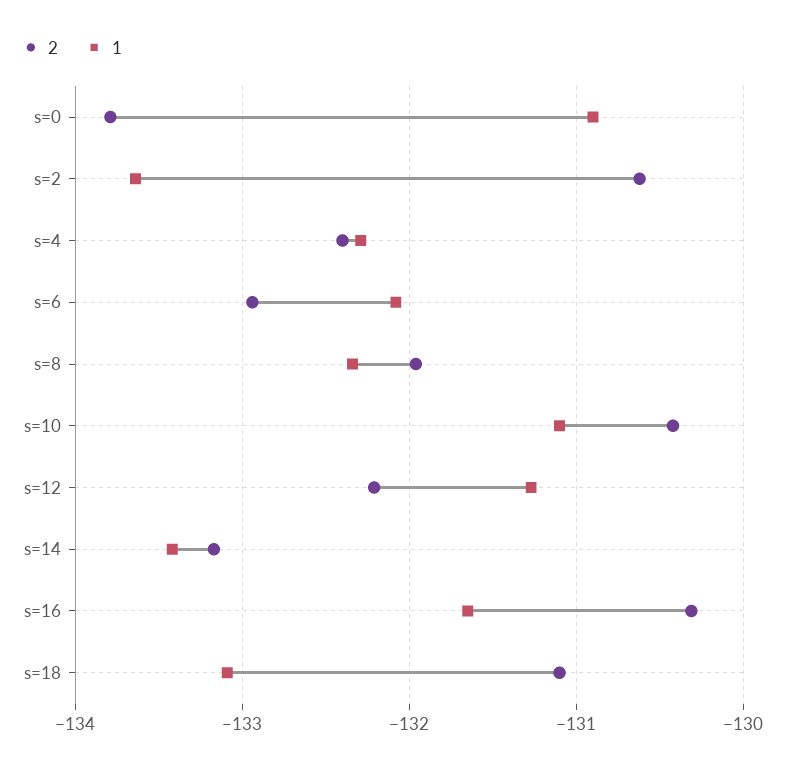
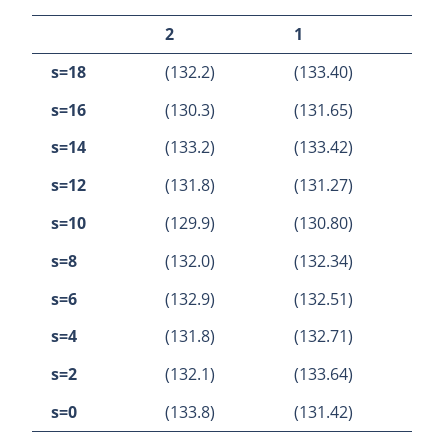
  {
    "2": {
      "s=0": -133.8,
-     "s=2": -130.6,
+     "s=2": -132.1,
-     "s=4": -132.4,
+     "s=4": -131.8,
      "s=6": -132.9,
      "s=8": -132,
-     "s=10": -130.4,
+     "s=10": -129.9,
-     "s=12": -132.2,
+     "s=12": -131.8,
      "s=14": -133.2,
      "s=16": -130.3,
-     "s=18": -131.1
+     "s=18": -132.2
    },
    "1": {
-     "s=0": -130.9,
+     "s=0": -131.42,
      "s=2": -133.64,
-     "s=4": -132.3,
+     "s=4": -132.71,
-     "s=6": -132.1,
+     "s=6": -132.51,
      "s=8": -132.34,
-     "s=10": -131.1,
+     "s=10": -130.8,
      "s=12": -131.27,
      "s=14": -133.42,
      "s=16": -131.65,
-     "s=18": -133.1
+     "s=18": -133.4
    }
  }

